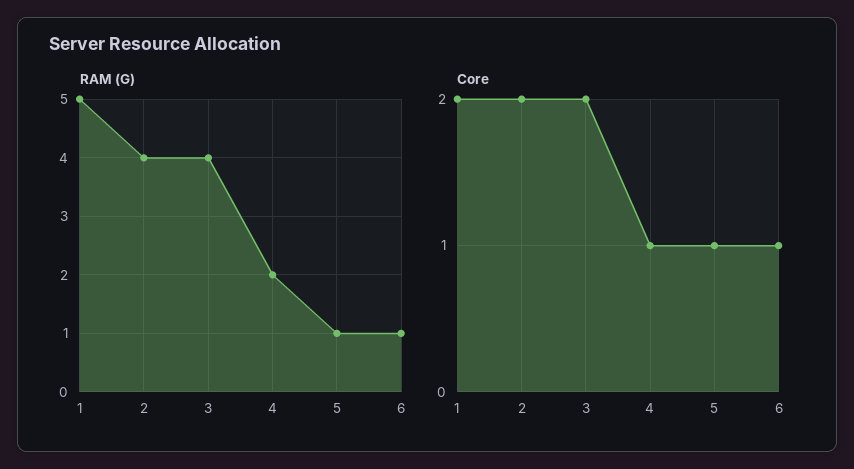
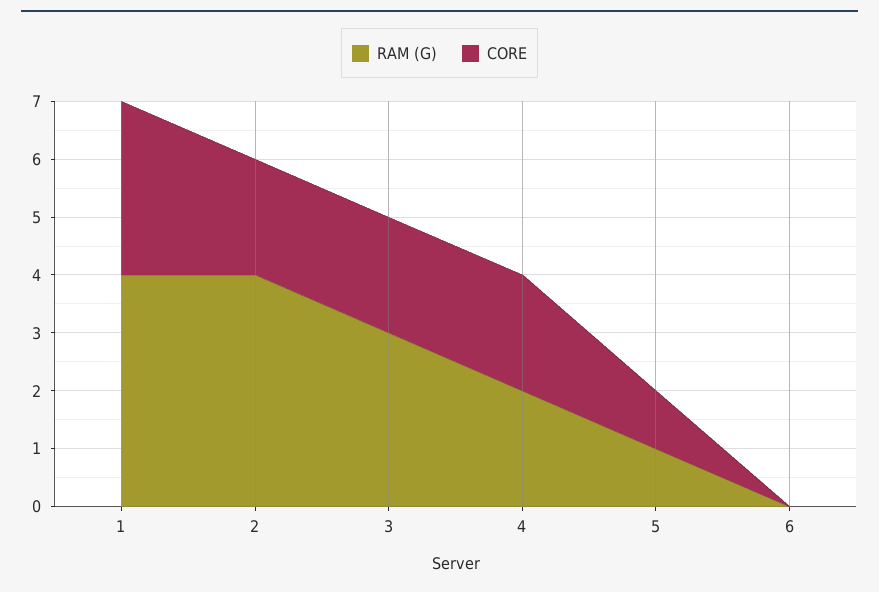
  {
    "RAM (G)": {
-     "1": 5,
+     "1": 4,
      "2": 4,
-     "3": 4,
+     "3": 3,
      "4": 2,
      "5": 1,
-     "6": 1
+     "6": 0
    },
    "Core": {
-     "1": 2,
+     "1": 3,
      "2": 2,
      "3": 2,
-     "4": 1,
+     "4": 2,
      "5": 1,
-     "6": 1
+     "6": 0
    }
  }

